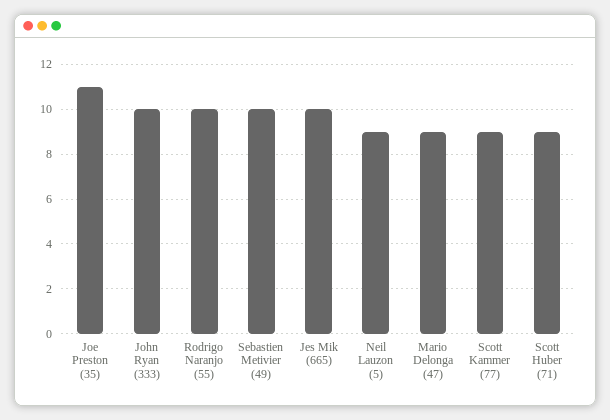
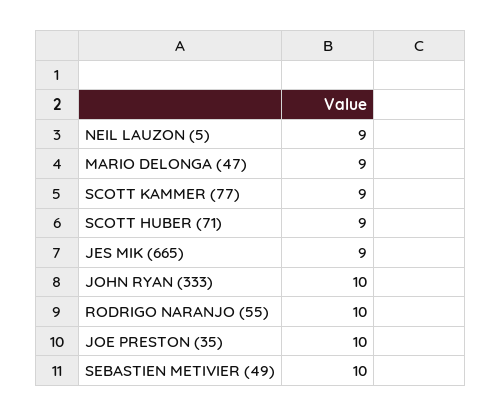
  {
-   "Joe Preston (35)": 11,
+   "Joe Preston (35)": 10,
    "John Ryan (333)": 10,
    "Rodrigo Naranjo (55)": 10,
    "Sebastien Metivier (49)": 10,
-   "Jes Mik (665)": 10,
+   "Jes Mik (665)": 9,
    "Neil Lauzon (5)": 9,
    "Mario Delonga (47)": 9,
    "Scott Kammer (77)": 9,
    "Scott Huber (71)": 9
  }

